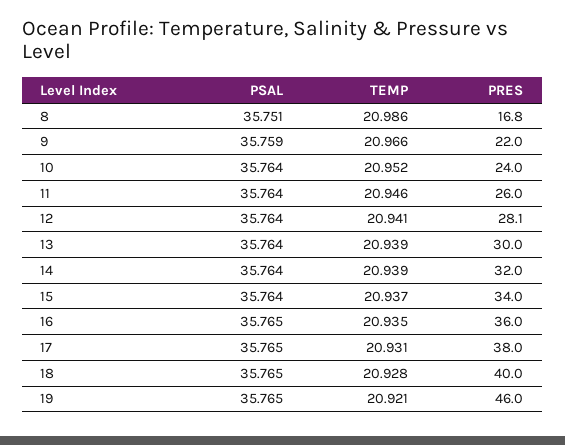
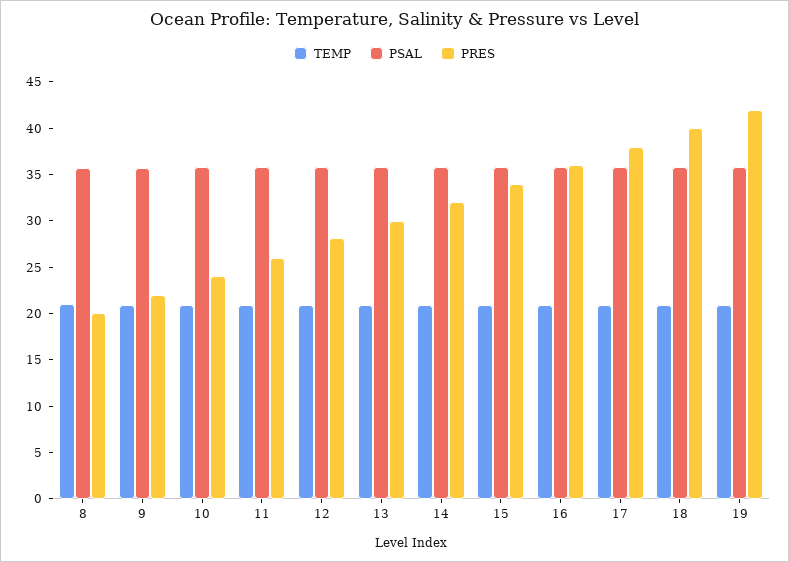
  {
    "PSAL": {
      "8": 35.751,
      "9": 35.759,
      "10": 35.764,
      "11": 35.764,
      "12": 35.764,
      "13": 35.764,
      "14": 35.764,
      "15": 35.764,
      "16": 35.765,
      "17": 35.765,
      "18": 35.765,
      "19": 35.765
    },
    "TEMP": {
      "8": 20.986,
      "9": 20.966,
      "10": 20.952,
      "11": 20.946,
      "12": 20.941,
      "13": 20.939,
      "14": 20.939,
      "15": 20.937,
      "16": 20.935,
      "17": 20.931,
      "18": 20.928,
      "19": 20.921
    },
    "PRES": {
-     "8": 16.8,
+     "8": 20,
      "9": 22,
      "10": 24,
      "11": 26,
      "12": 28.1,
      "13": 30,
      "14": 32,
      "15": 34,
      "16": 36,
      "17": 38,
      "18": 40,
-     "19": 46
+     "19": 42
    }
  }

